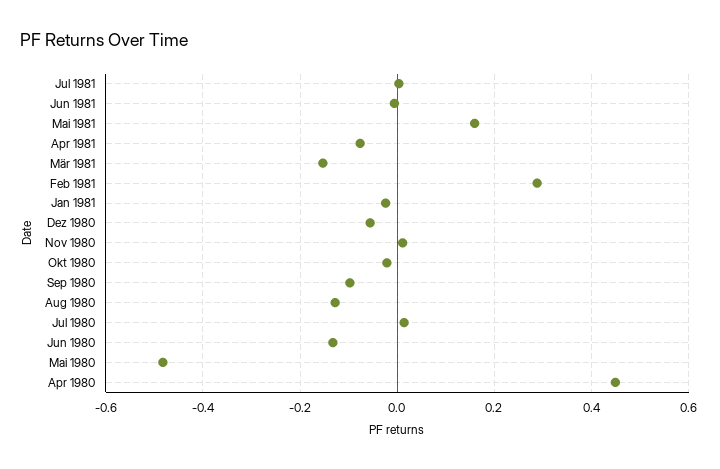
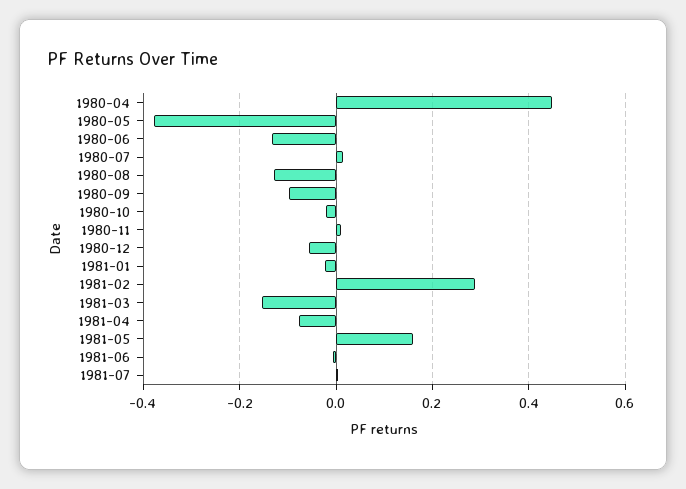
  {
    "Jul 1981": 0,
    "Jun 1981": 0,
    "Mai 1981": 0.16,
    "Apr 1981": -0.08,
    "Mär 1981": -0.16,
    "Feb 1981": 0.28,
    "Jan 1981": -0.02,
    "Dez 1980": -0.06,
    "Nov 1980": 0.02,
    "Okt 1980": -0.02,
    "Sep 1980": -0.1,
    "Aug 1980": -0.12,
    "Jul 1980": 0.02,
    "Jun 1980": -0.14,
-   "Mai 1980": -0.48,
+   "Mai 1980": -0.38,
    "Apr 1980": 0.44
  }

